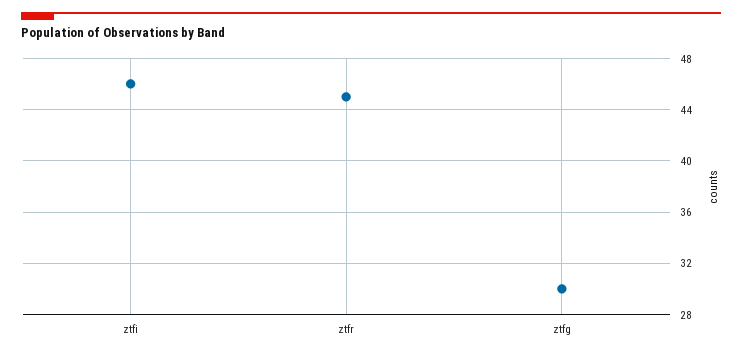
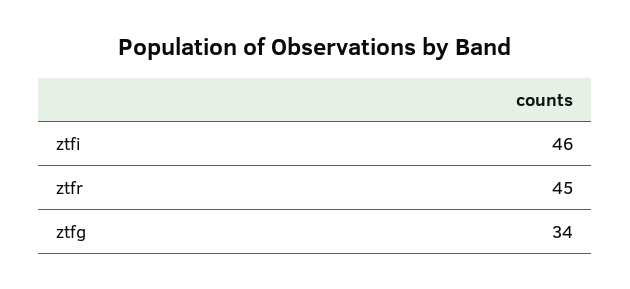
  {
    "ztfi": 46,
    "ztfr": 45,
-   "ztfg": 30
+   "ztfg": 34
  }

